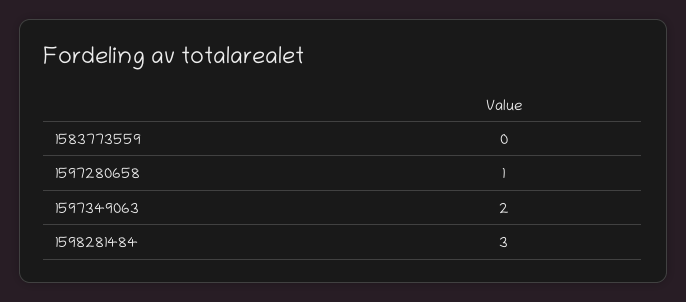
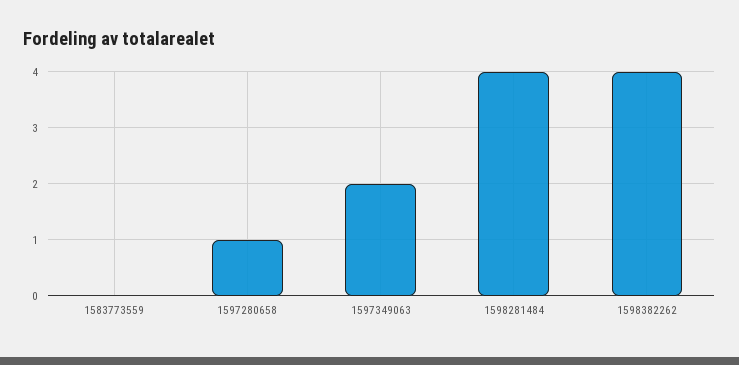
  {
    "1583773559": 0,
    "1597280658": 1,
    "1597349063": 2,
-   "1598281484": 3
+   "1598281484": 4,
+   "1598382262": 4
  }

